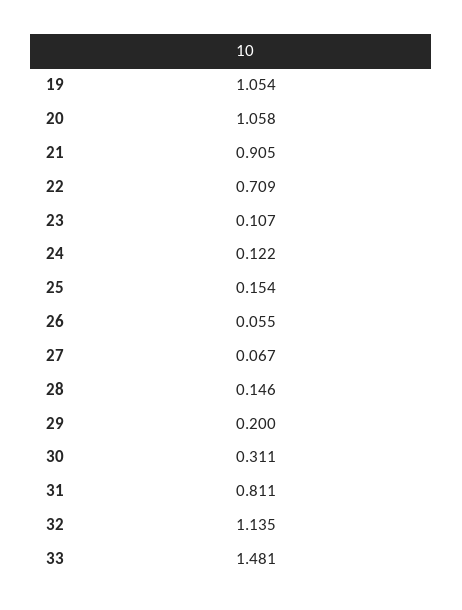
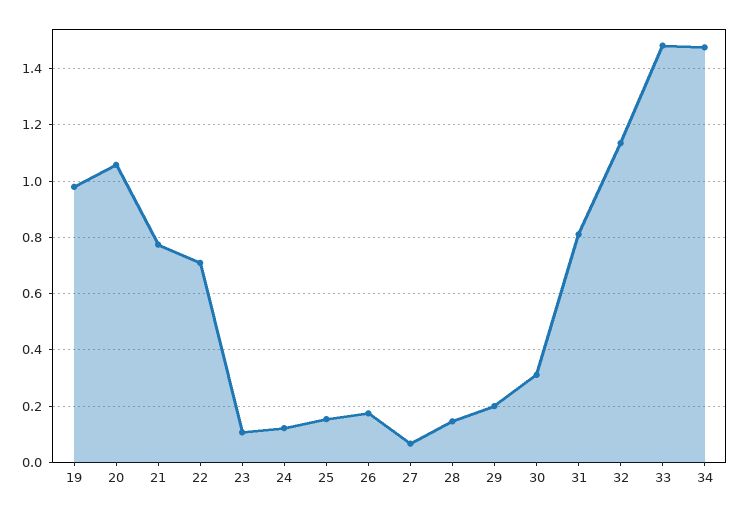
  {
-   "19": 1.054,
+   "19": 0.975,
    "20": 1.058,
-   "21": 0.905,
+   "21": 0.775,
    "22": 0.709,
    "23": 0.107,
    "24": 0.122,
    "25": 0.154,
-   "26": 0.055,
+   "26": 0.175,
    "27": 0.067,
    "28": 0.146,
    "29": 0.2,
    "30": 0.311,
    "31": 0.811,
    "32": 1.135,
-   "33": 1.481
+   "33": 1.481,
+   "34": 1.475
  }

